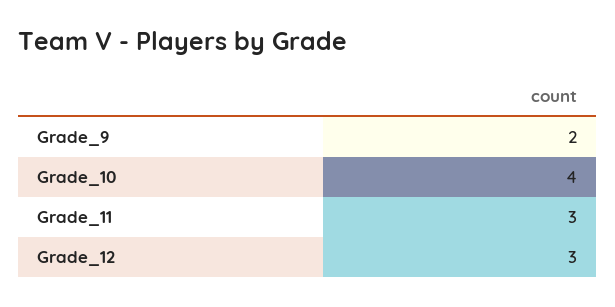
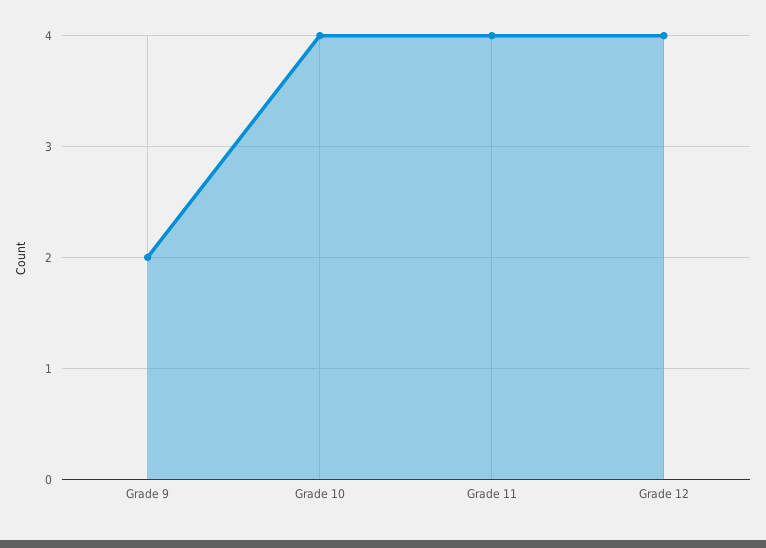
  {
    "Grade_9": 2,
    "Grade_10": 4,
-   "Grade_11": 3,
+   "Grade_11": 4,
-   "Grade_12": 3
+   "Grade_12": 4
  }

